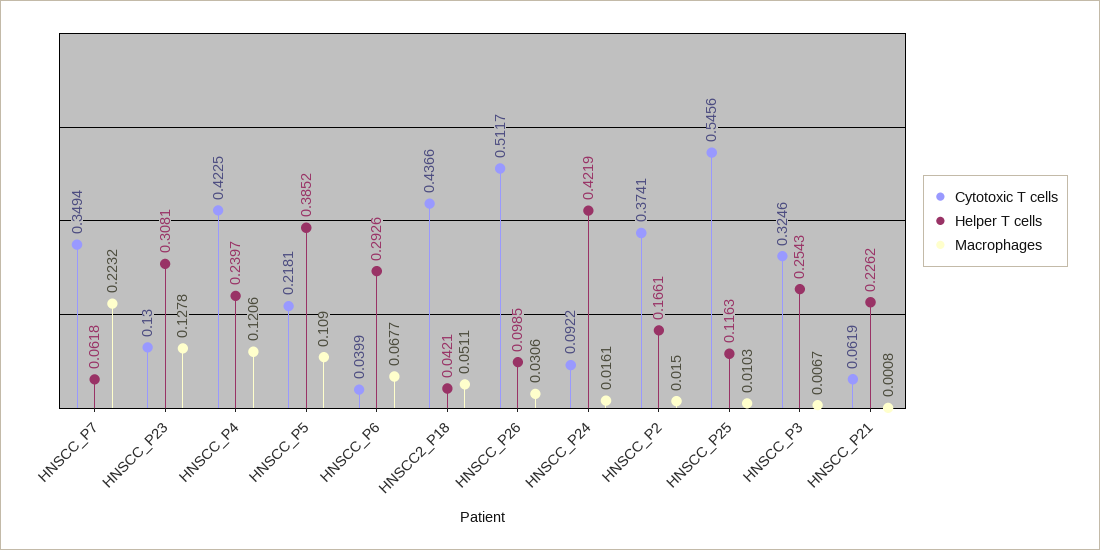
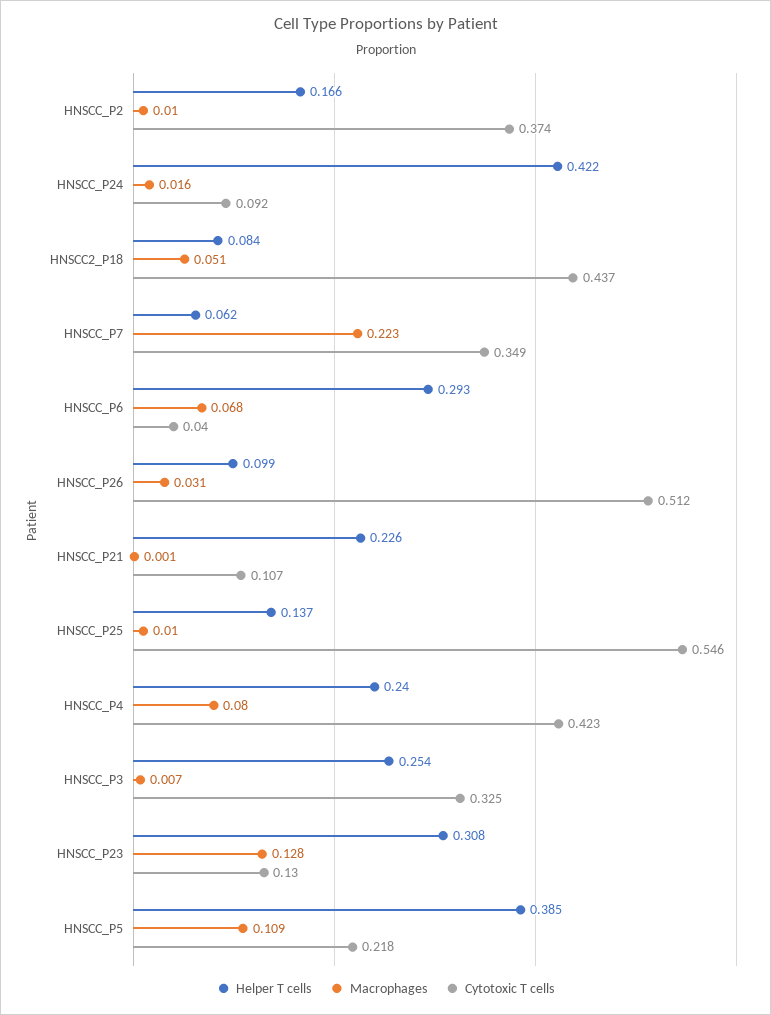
  {
    "Cytotoxic T cells": {
      "HNSCC_P7": 0.3494,
      "HNSCC_P23": 0.13,
      "HNSCC_P4": 0.4225,
      "HNSCC_P5": 0.2181,
      "HNSCC_P6": 0.0399,
      "HNSCC2_P18": 0.4366,
      "HNSCC_P26": 0.5117,
      "HNSCC_P24": 0.0922,
      "HNSCC_P2": 0.3741,
      "HNSCC_P25": 0.5456,
      "HNSCC_P3": 0.3246,
-     "HNSCC_P21": 0.0619
+     "HNSCC_P21": 0.107
    },
    "Helper T cells": {
      "HNSCC_P7": 0.0618,
      "HNSCC_P23": 0.3081,
      "HNSCC_P4": 0.2397,
      "HNSCC_P5": 0.3852,
      "HNSCC_P6": 0.2926,
-     "HNSCC2_P18": 0.0421,
+     "HNSCC2_P18": 0.084,
      "HNSCC_P26": 0.0985,
      "HNSCC_P24": 0.4219,
      "HNSCC_P2": 0.1661,
-     "HNSCC_P25": 0.1163,
+     "HNSCC_P25": 0.137,
      "HNSCC_P3": 0.2543,
      "HNSCC_P21": 0.2262
    },
    "Macrophages": {
      "HNSCC_P7": 0.2232,
      "HNSCC_P23": 0.1278,
-     "HNSCC_P4": 0.1206,
+     "HNSCC_P4": 0.08,
      "HNSCC_P5": 0.109,
      "HNSCC_P6": 0.0677,
      "HNSCC2_P18": 0.0511,
      "HNSCC_P26": 0.0306,
      "HNSCC_P24": 0.0161,
-     "HNSCC_P2": 0.015,
+     "HNSCC_P2": 0.01,
      "HNSCC_P25": 0.0103,
      "HNSCC_P3": 0.0067,
      "HNSCC_P21": 0.0008
    }
  }

